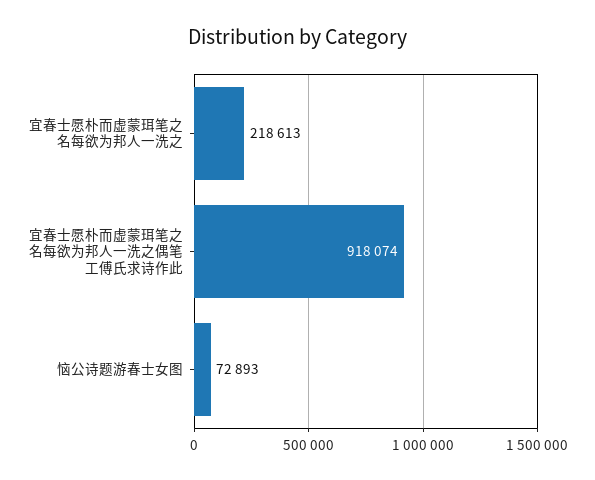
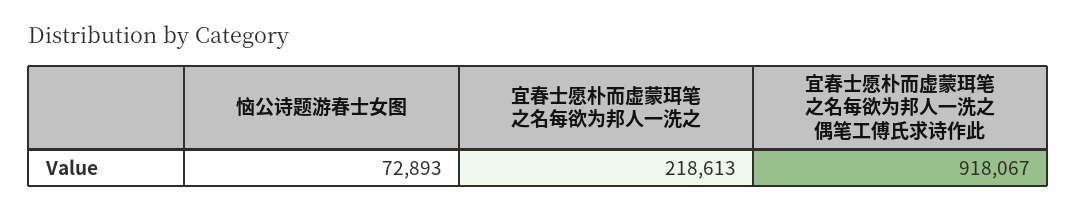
  {
    "宜春士愿朴而虚蒙珥笔之名每欲为邦人一洗之": 218613,
-   "宜春士愿朴而虚蒙珥笔之名每欲为邦人一洗之偶笔工傅氏求诗作此": 918074,
+   "宜春士愿朴而虚蒙珥笔之名每欲为邦人一洗之偶笔工傅氏求诗作此": 918067,
    "恼公诗题游春士女图": 72893
  }

